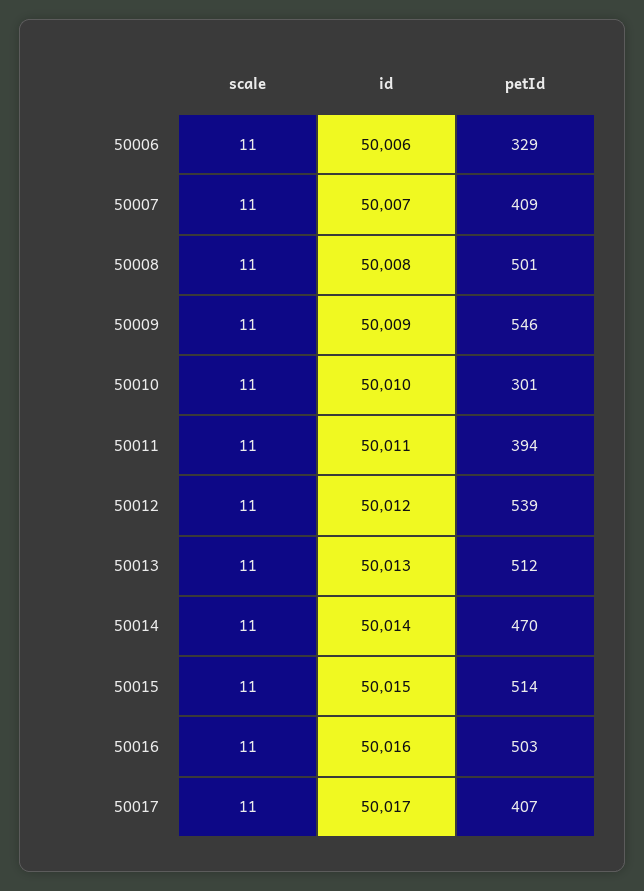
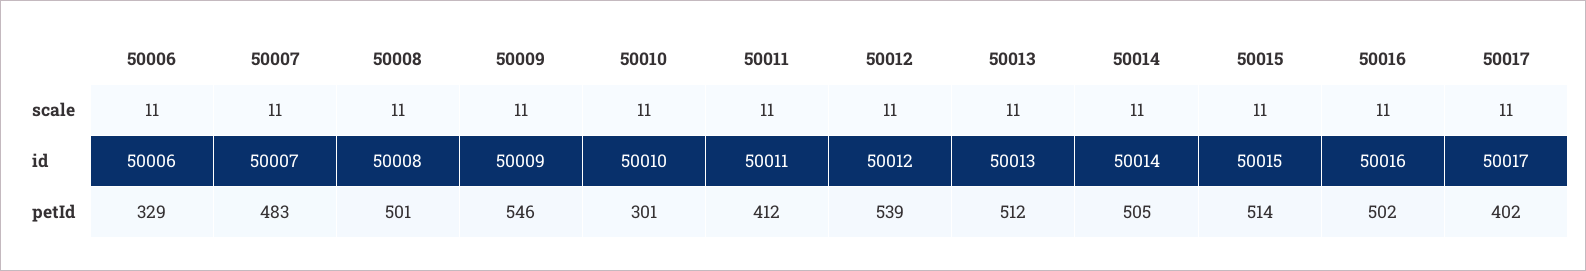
  {
    "scale": {
      "50006": 11,
      "50007": 11,
      "50008": 11,
      "50009": 11,
      "50010": 11,
      "50011": 11,
      "50012": 11,
      "50013": 11,
      "50014": 11,
      "50015": 11,
      "50016": 11,
      "50017": 11
    },
    "id": {
      "50006": 50006,
      "50007": 50007,
      "50008": 50008,
      "50009": 50009,
      "50010": 50010,
      "50011": 50011,
      "50012": 50012,
      "50013": 50013,
      "50014": 50014,
      "50015": 50015,
      "50016": 50016,
      "50017": 50017
    },
    "petId": {
      "50006": 329,
-     "50007": 409,
+     "50007": 483,
      "50008": 501,
      "50009": 546,
      "50010": 301,
-     "50011": 394,
+     "50011": 412,
      "50012": 539,
      "50013": 512,
-     "50014": 470,
+     "50014": 505,
      "50015": 514,
-     "50016": 503,
+     "50016": 502,
-     "50017": 407
+     "50017": 402
    }
  }

